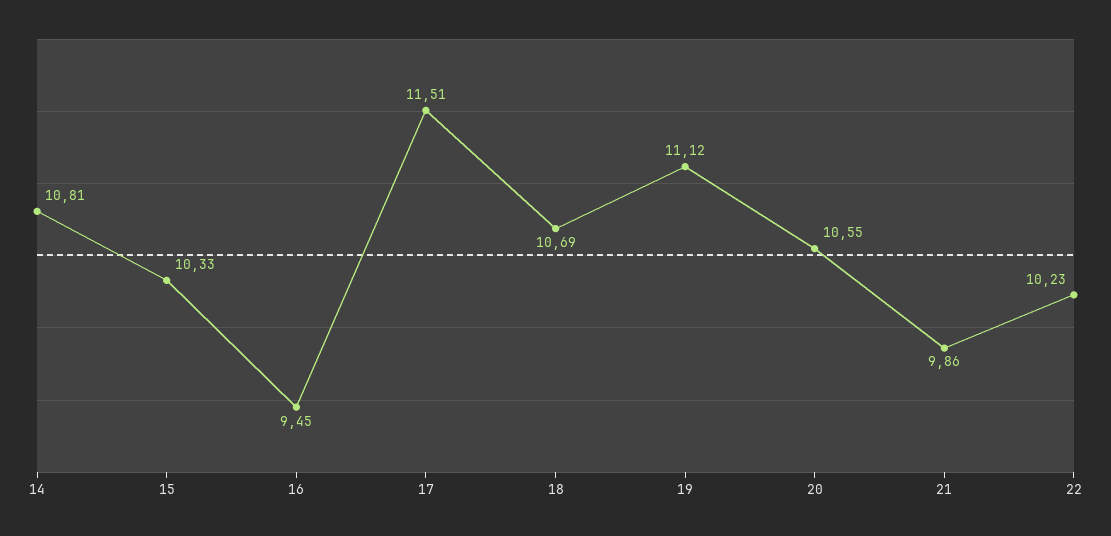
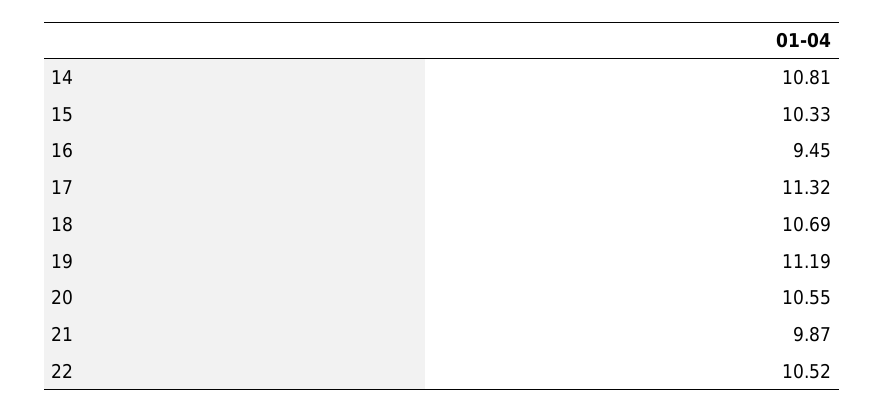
  {
    "14": 10.81,
    "15": 10.33,
    "16": 9.45,
-   "17": 11.51,
+   "17": 11.32,
    "18": 10.69,
-   "19": 11.12,
+   "19": 11.19,
    "20": 10.55,
-   "21": 9.86,
+   "21": 9.87,
-   "22": 10.23
+   "22": 10.52
  }

